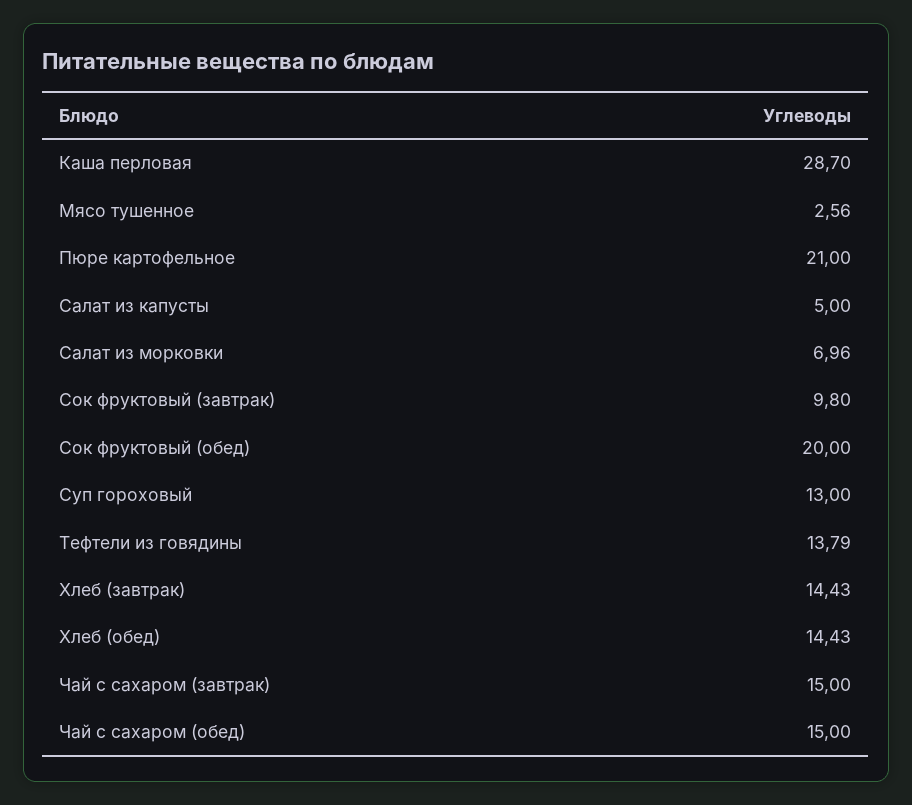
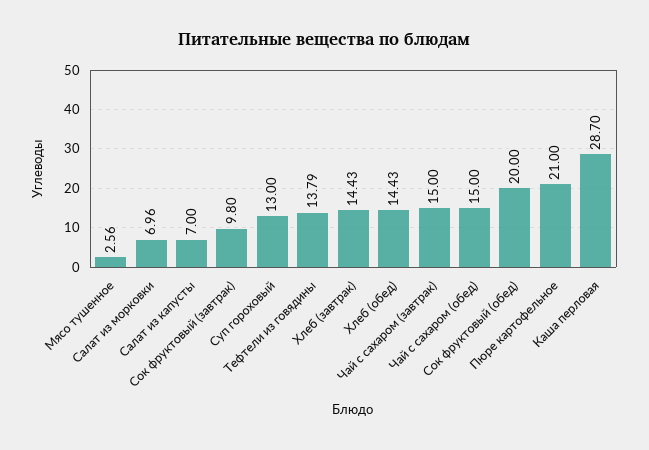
  {
    "Каша перловая": 28.7,
    "Мясо тушенное": 2.56,
    "Пюре картофельное": 21,
-   "Салат из капусты": 5,
+   "Салат из капусты": 7,
    "Салат из морковки": 6.96,
    "Сок фруктовый (завтрак)": 9.8,
    "Сок фруктовый (обед)": 20,
    "Суп гороховый": 13,
    "Тефтели из говядины": 13.79,
    "Хлеб (завтрак)": 14.43,
    "Хлеб (обед)": 14.43,
    "Чай с сахаром (завтрак)": 15,
    "Чай с сахаром (обед)": 15
  }

